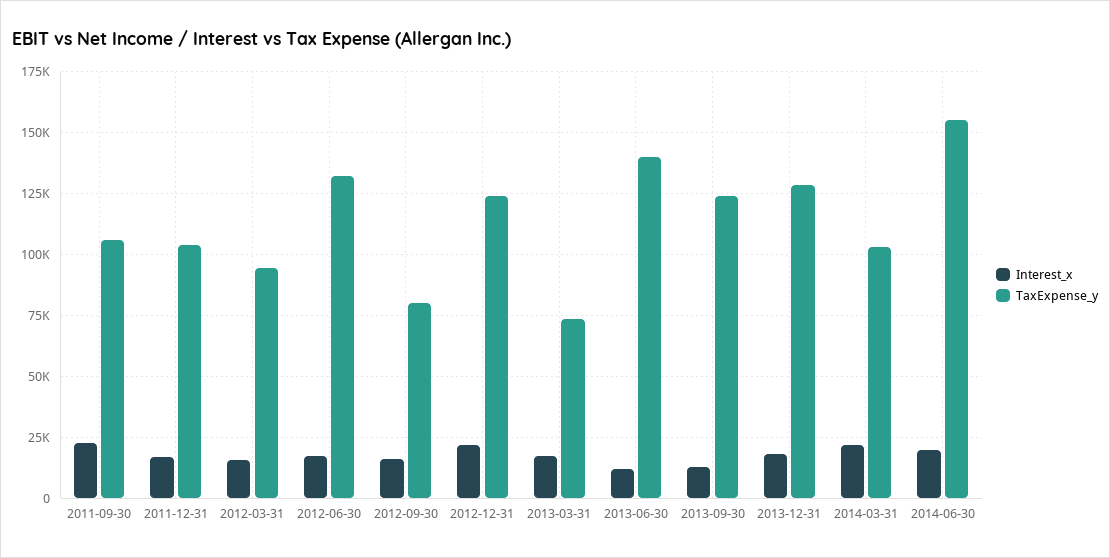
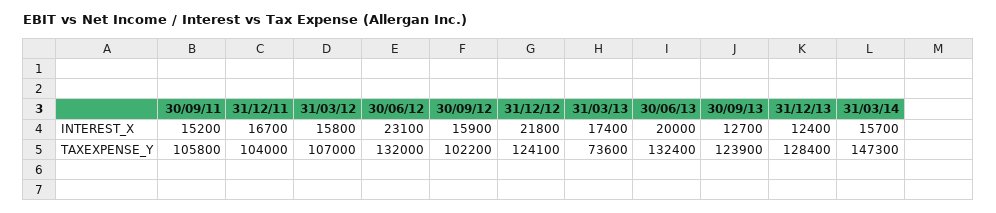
  {
    "Interest_x": {
-     "2011-09-30": 22500,
+     "2011-09-30": 15200,
      "2011-12-31": 16700,
      "2012-03-31": 15800,
-     "2012-06-30": 17500,
+     "2012-06-30": 23100,
      "2012-09-30": 15900,
      "2012-12-31": 21800,
      "2013-03-31": 17400,
-     "2013-06-30": 12500,
+     "2013-06-30": 20000,
      "2013-09-30": 12700,
-     "2013-12-31": 17500,
+     "2013-12-31": 12400,
-     "2014-03-31": 22500,
+     "2014-03-31": 15700
-     "2014-06-30": 20000
    },
    "TaxExpense_y": {
      "2011-09-30": 105800,
      "2011-12-31": 104000,
-     "2012-03-31": 95000,
+     "2012-03-31": 107000,
      "2012-06-30": 132000,
-     "2012-09-30": 80000,
+     "2012-09-30": 102200,
      "2012-12-31": 124100,
      "2013-03-31": 73600,
-     "2013-06-30": 140000,
+     "2013-06-30": 132400,
      "2013-09-30": 123900,
      "2013-12-31": 128400,
-     "2014-03-31": 102500,
+     "2014-03-31": 147300
-     "2014-06-30": 155000
    }
  }

